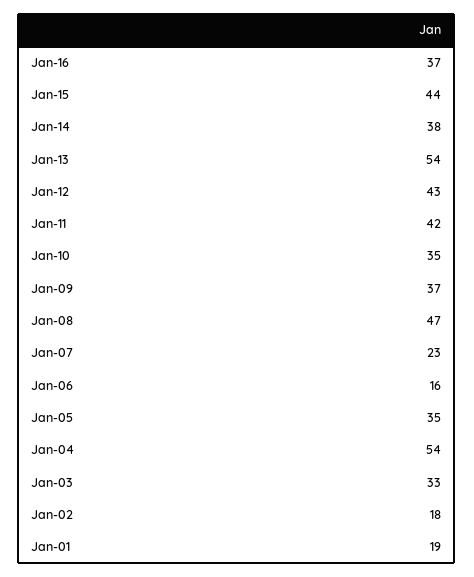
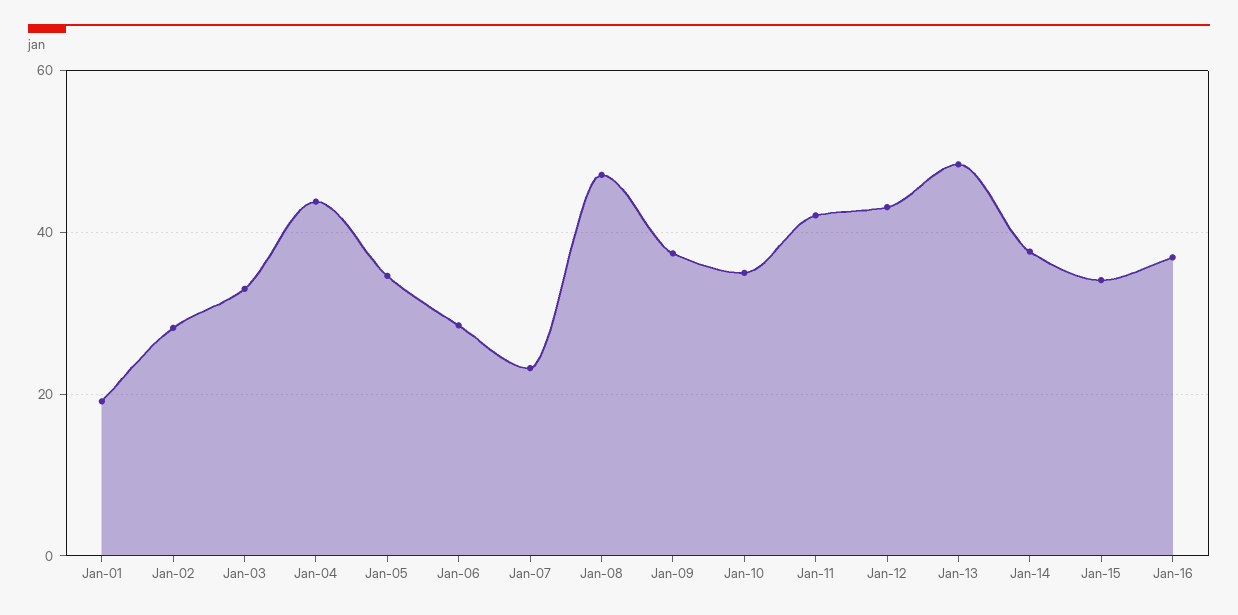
  {
    "Jan-16": 37,
-   "Jan-15": 44,
+   "Jan-15": 34,
    "Jan-14": 38,
-   "Jan-13": 54,
+   "Jan-13": 48,
    "Jan-12": 43,
    "Jan-11": 42,
    "Jan-10": 35,
    "Jan-09": 37,
    "Jan-08": 47,
    "Jan-07": 23,
-   "Jan-06": 16,
+   "Jan-06": 28,
    "Jan-05": 35,
-   "Jan-04": 54,
+   "Jan-04": 44,
    "Jan-03": 33,
-   "Jan-02": 18,
+   "Jan-02": 28,
    "Jan-01": 19
  }

